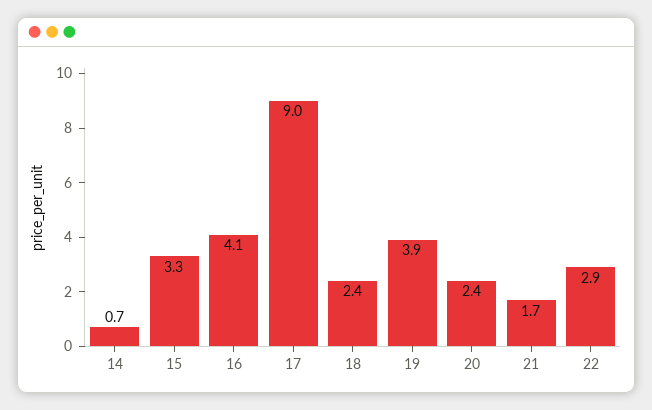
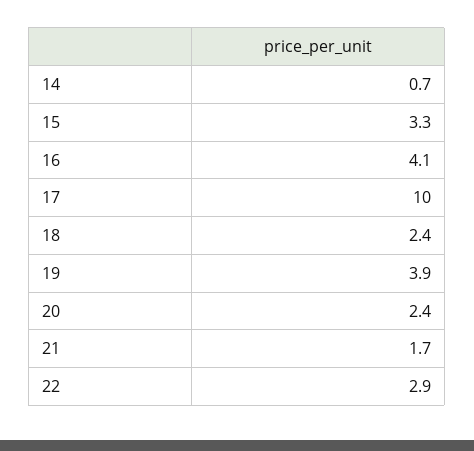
  {
    "14": 0.7,
    "15": 3.3,
    "16": 4.1,
-   "17": 9,
+   "17": 10,
    "18": 2.4,
    "19": 3.9,
    "20": 2.4,
    "21": 1.7,
    "22": 2.9
  }

